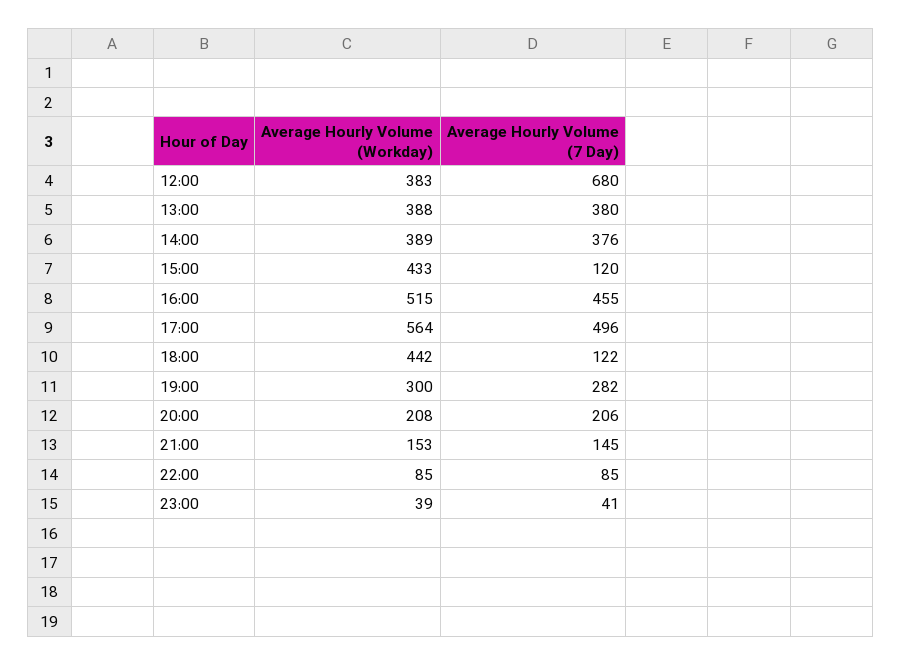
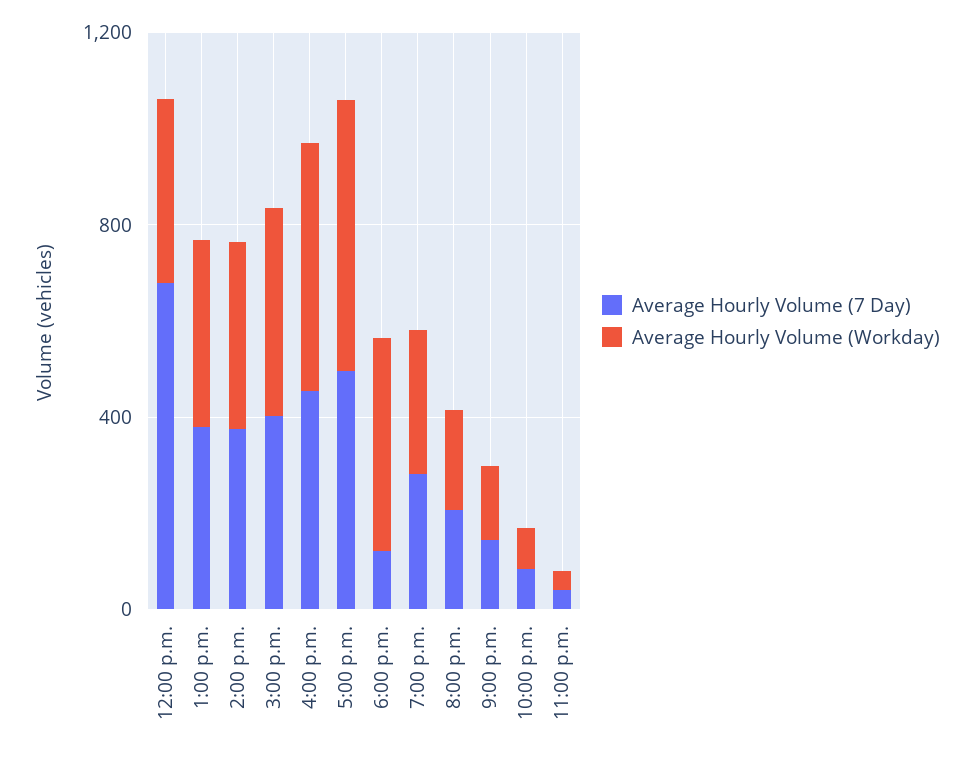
  {
    "Average Hourly Volume (Workday)": {
      "12:00": 383,
      "13:00": 388,
      "14:00": 389,
      "15:00": 433,
      "16:00": 515,
      "17:00": 564,
      "18:00": 442,
      "19:00": 300,
      "20:00": 208,
      "21:00": 153,
      "22:00": 85,
      "23:00": 39
    },
    "Average Hourly Volume (7 Day)": {
      "12:00": 680,
      "13:00": 380,
      "14:00": 376,
-     "15:00": 120,
+     "15:00": 400,
      "16:00": 455,
      "17:00": 496,
      "18:00": 122,
      "19:00": 282,
      "20:00": 206,
      "21:00": 145,
      "22:00": 85,
      "23:00": 41
    }
  }

